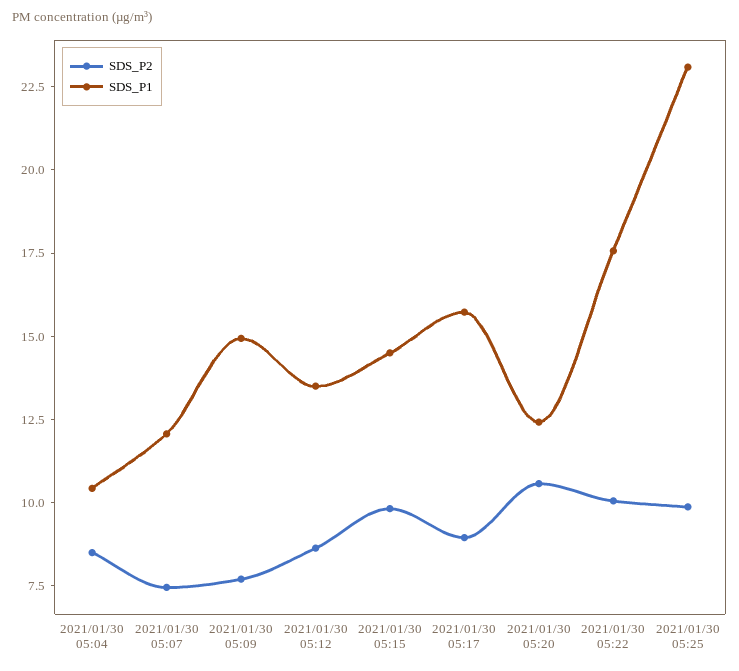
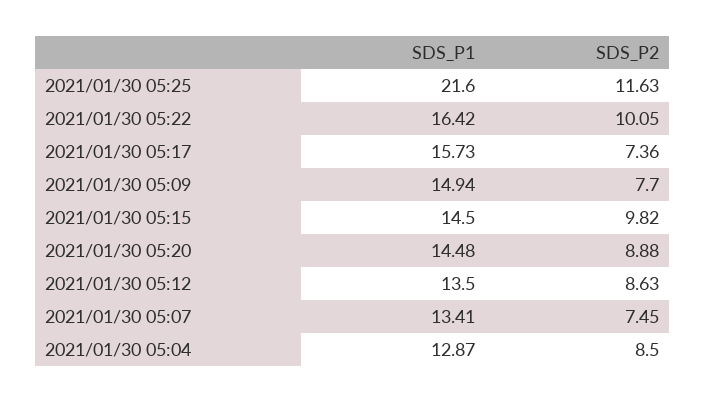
  {
    "SDS_P2": {
      "2021/01/30 05:04": 8.5,
      "2021/01/30 05:07": 7.45,
      "2021/01/30 05:09": 7.7,
      "2021/01/30 05:12": 8.63,
      "2021/01/30 05:15": 9.82,
-     "2021/01/30 05:17": 9,
+     "2021/01/30 05:17": 7.36,
-     "2021/01/30 05:20": 10.5,
+     "2021/01/30 05:20": 8.88,
      "2021/01/30 05:22": 10.05,
-     "2021/01/30 05:25": 10
+     "2021/01/30 05:25": 11.63
    },
    "SDS_P1": {
-     "2021/01/30 05:04": 10.5,
+     "2021/01/30 05:04": 12.87,
-     "2021/01/30 05:07": 12,
+     "2021/01/30 05:07": 13.41,
      "2021/01/30 05:09": 14.94,
      "2021/01/30 05:12": 13.5,
      "2021/01/30 05:15": 14.5,
      "2021/01/30 05:17": 15.73,
-     "2021/01/30 05:20": 12.5,
+     "2021/01/30 05:20": 14.48,
-     "2021/01/30 05:22": 17.5,
+     "2021/01/30 05:22": 16.42,
-     "2021/01/30 05:25": 23
+     "2021/01/30 05:25": 21.6
    }
  }

